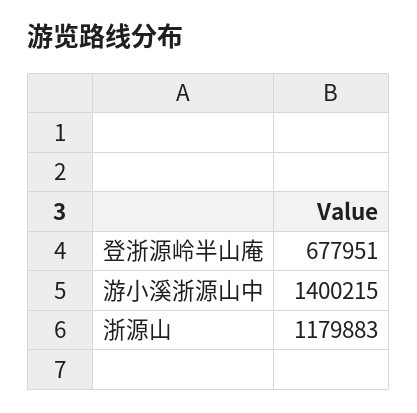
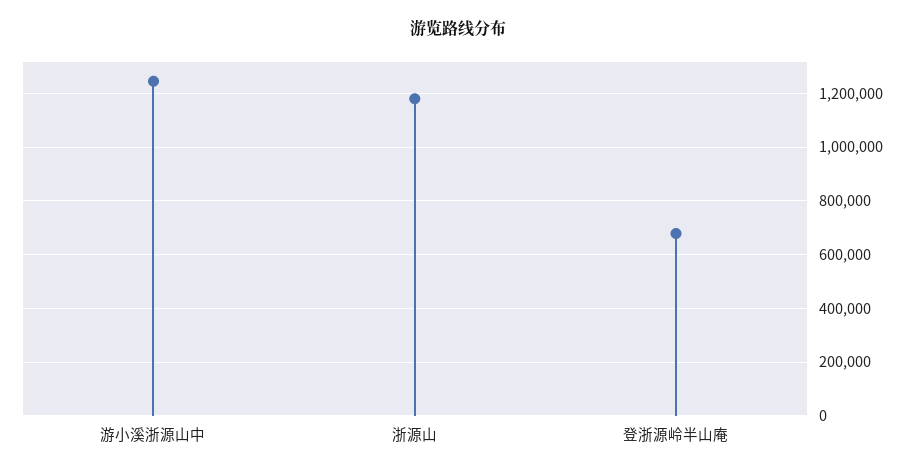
  {
    "登浙源岭半山庵": 677951,
-   "游小溪浙源山中": 1400215,
+   "游小溪浙源山中": 1250000,
    "浙源山": 1179883
  }

